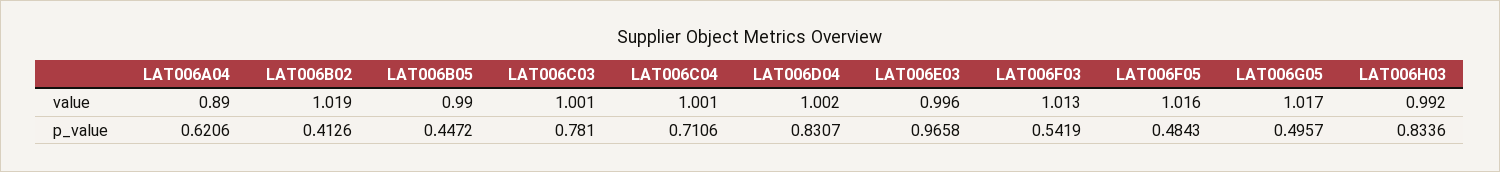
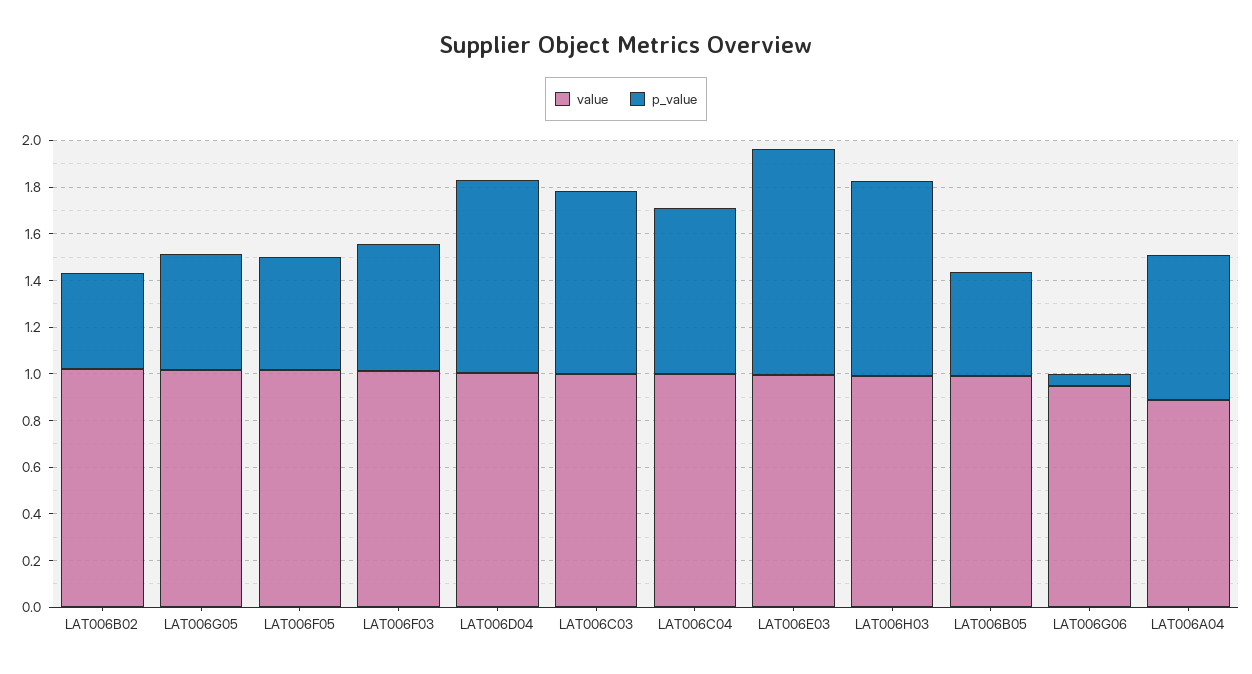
  {
    "value": {
      "LAT006A04": 0.89,
      "LAT006B02": 1.019,
      "LAT006B05": 0.99,
      "LAT006C03": 1.001,
      "LAT006C04": 1.001,
      "LAT006D04": 1.002,
      "LAT006E03": 0.996,
      "LAT006F03": 1.013,
      "LAT006F05": 1.016,
      "LAT006G05": 1.017,
-     "LAT006H03": 0.992
+     "LAT006H03": 0.992,
+     "LAT006G06": 0.95
    },
    "p_value": {
      "LAT006A04": 0.6206,
      "LAT006B02": 0.4126,
      "LAT006B05": 0.4472,
      "LAT006C03": 0.781,
      "LAT006C04": 0.7106,
      "LAT006D04": 0.8307,
      "LAT006E03": 0.9658,
      "LAT006F03": 0.5419,
      "LAT006F05": 0.4843,
      "LAT006G05": 0.4957,
-     "LAT006H03": 0.8336
+     "LAT006H03": 0.8336,
+     "LAT006G06": 0.05
    }
  }

